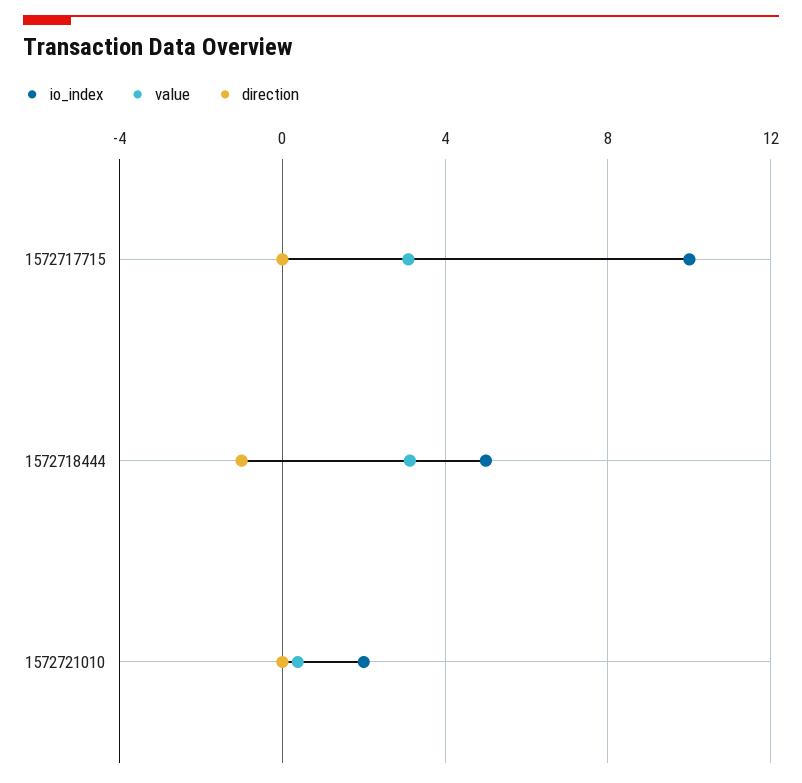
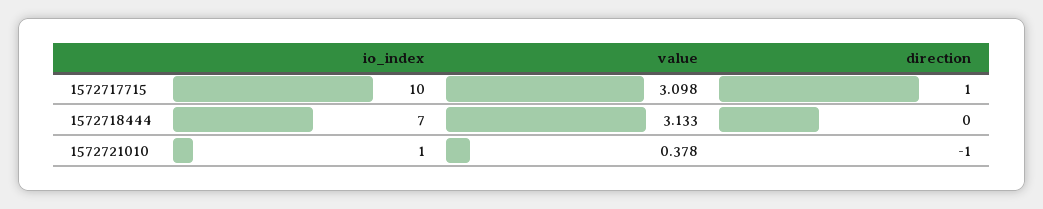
  {
    "io_index": {
      "1572717715": 10,
-     "1572718444": 5,
+     "1572718444": 7,
-     "1572721010": 2
+     "1572721010": 1
    },
    "value": {
      "1572717715": 3.098,
      "1572718444": 3.133,
      "1572721010": 0.378
    },
    "direction": {
-     "1572717715": 0,
+     "1572717715": 1,
-     "1572718444": -1,
+     "1572718444": 0,
-     "1572721010": 0
+     "1572721010": -1
    }
  }

